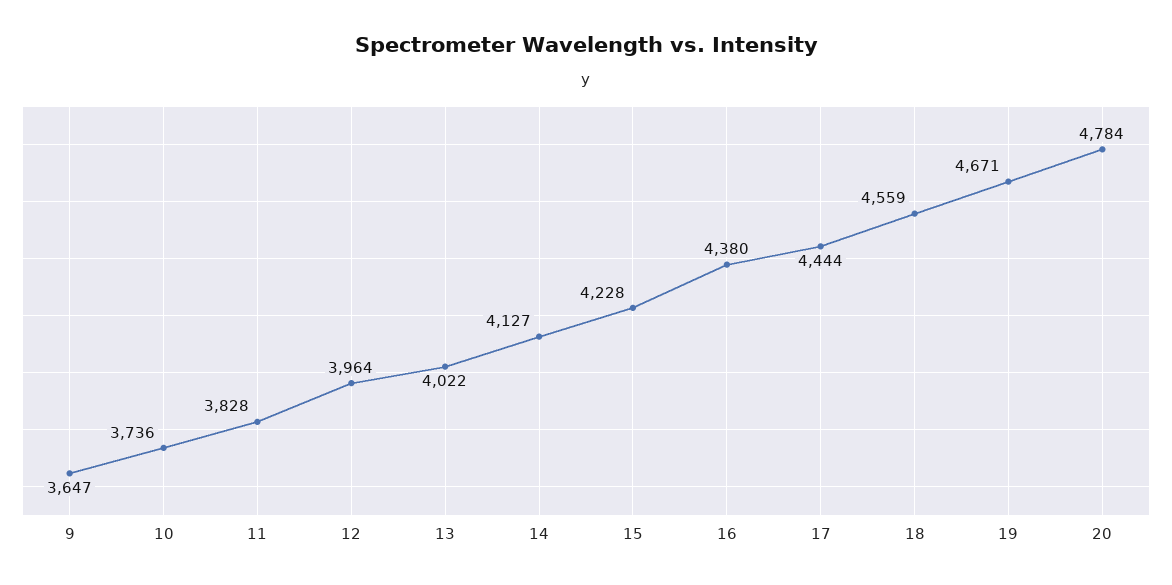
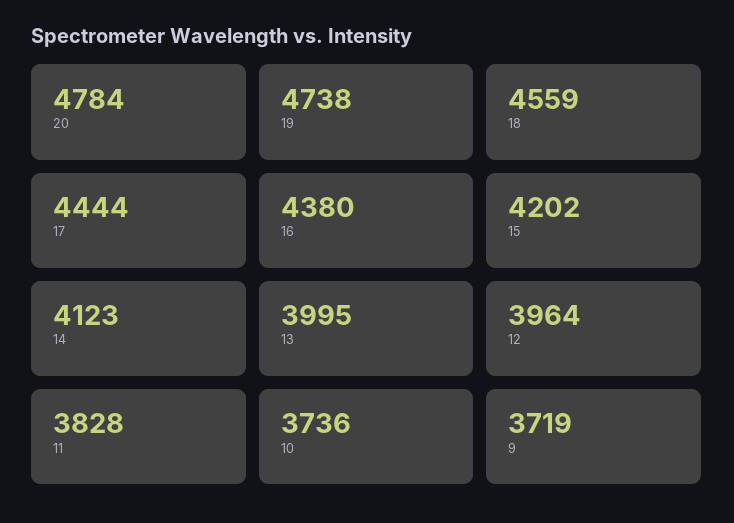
  {
-   "9": 3647,
+   "9": 3719,
    "10": 3736,
    "11": 3828,
    "12": 3964,
-   "13": 4022,
+   "13": 3995,
-   "14": 4127,
+   "14": 4123,
-   "15": 4228,
+   "15": 4202,
    "16": 4380,
    "17": 4444,
    "18": 4559,
-   "19": 4671,
+   "19": 4738,
    "20": 4784
  }

